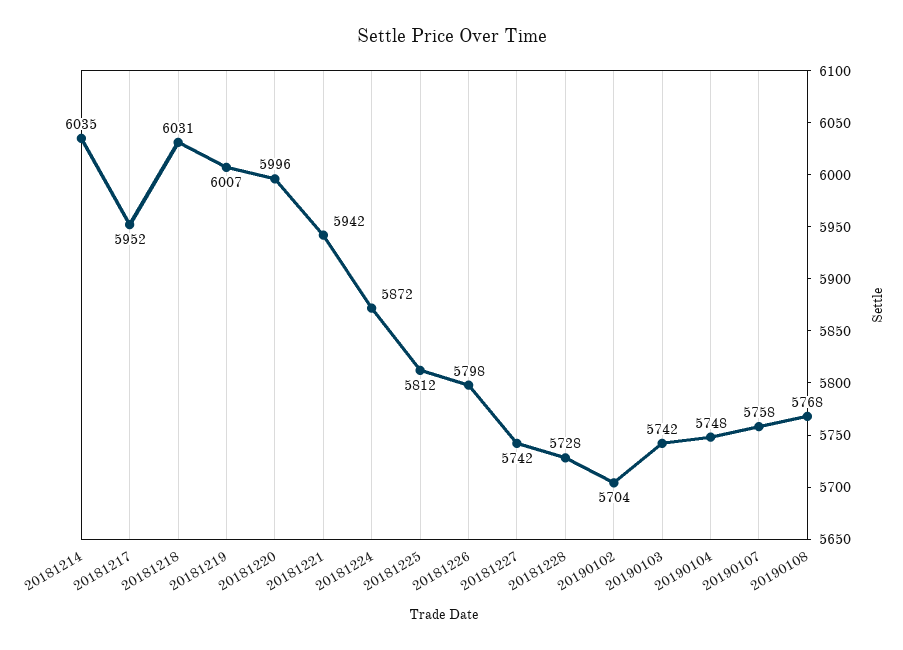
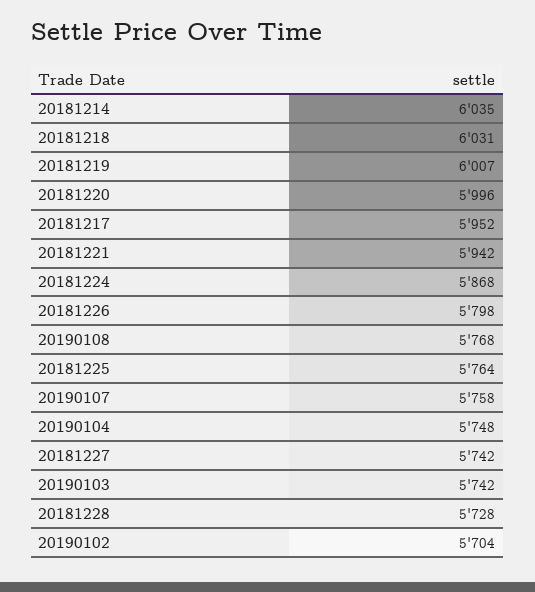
  {
    "20181214": 6035,
    "20181217": 5952,
    "20181218": 6031,
    "20181219": 6007,
    "20181220": 5996,
    "20181221": 5942,
-   "20181224": 5872,
+   "20181224": 5868,
-   "20181225": 5812,
+   "20181225": 5764,
    "20181226": 5798,
    "20181227": 5742,
    "20181228": 5728,
    "20190102": 5704,
    "20190103": 5742,
    "20190104": 5748,
    "20190107": 5758,
    "20190108": 5768
  }

